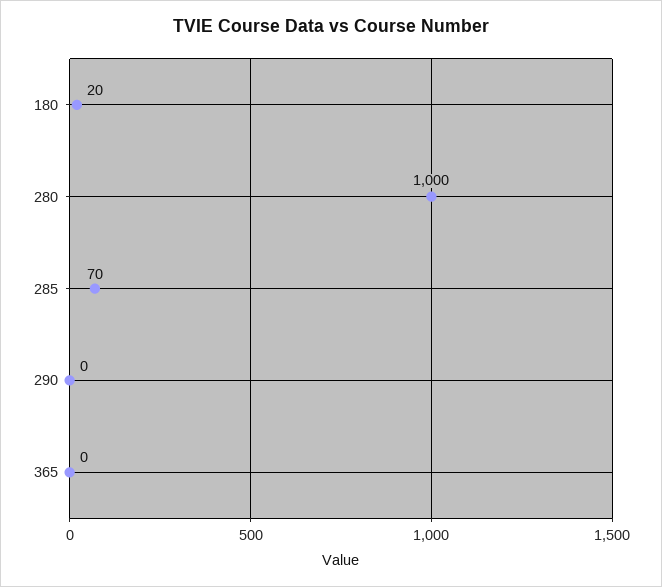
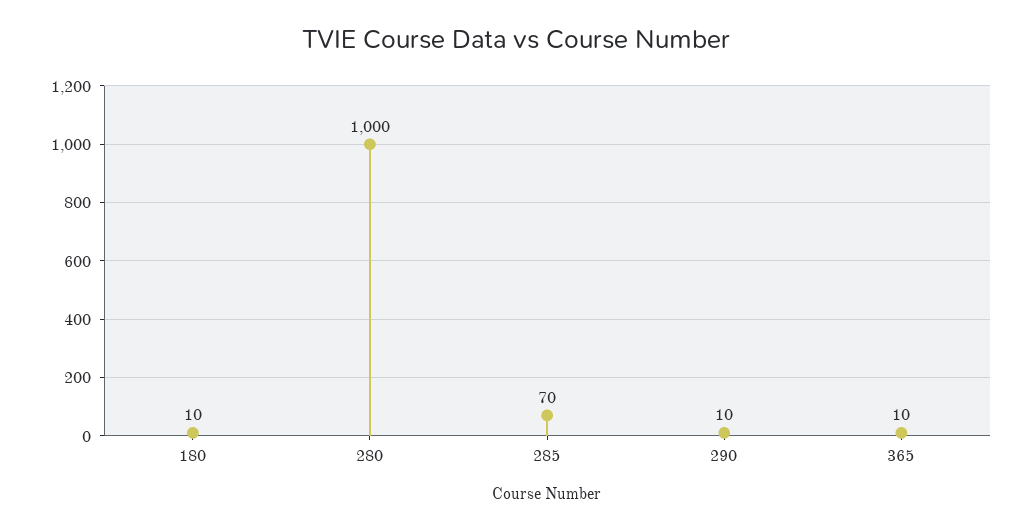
  {
-   "180": 20,
+   "180": 10,
    "280": 1000,
    "285": 70,
-   "290": 0,
+   "290": 10,
-   "365": 0
+   "365": 10
  }

